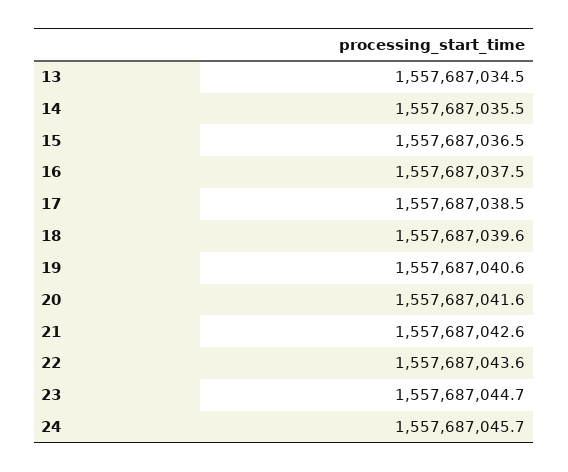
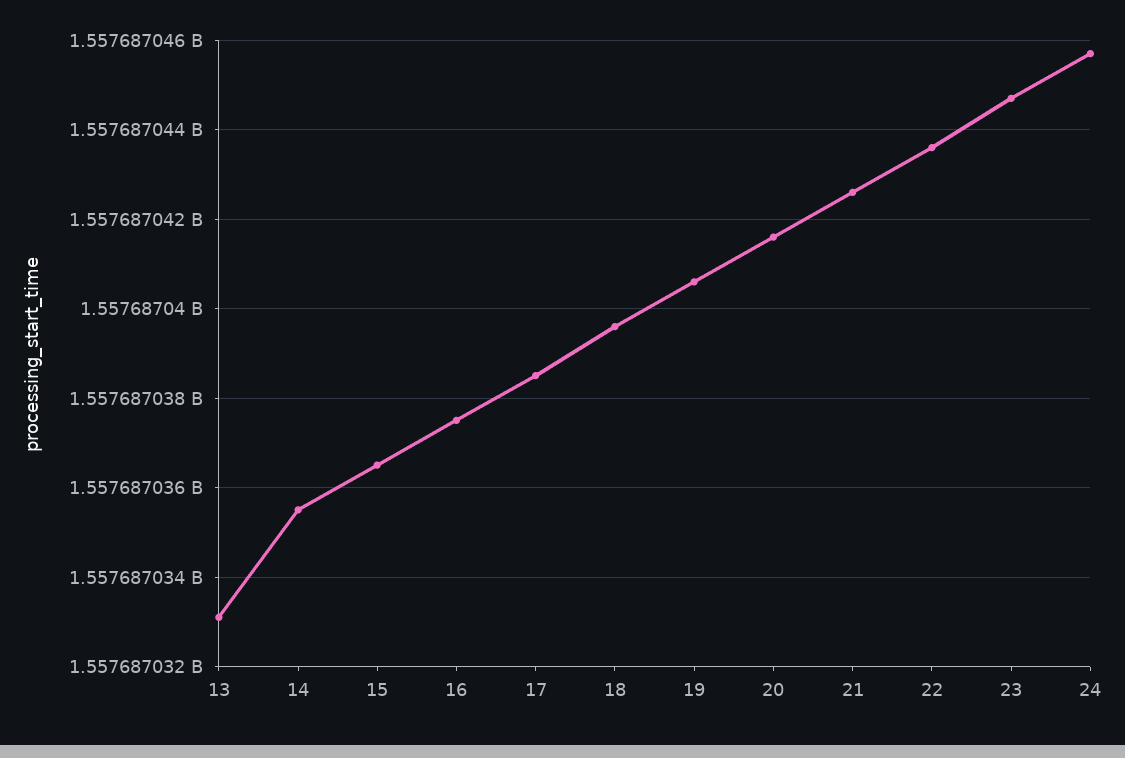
  {
-   "13": 1557687034.5,
+   "13": 1557687033,
    "14": 1557687035.5,
    "15": 1557687036.5,
    "16": 1557687037.5,
    "17": 1557687038.5,
    "18": 1557687039.6,
    "19": 1557687040.6,
    "20": 1557687041.6,
    "21": 1557687042.6,
    "22": 1557687043.6,
    "23": 1557687044.7,
    "24": 1557687045.7
  }

